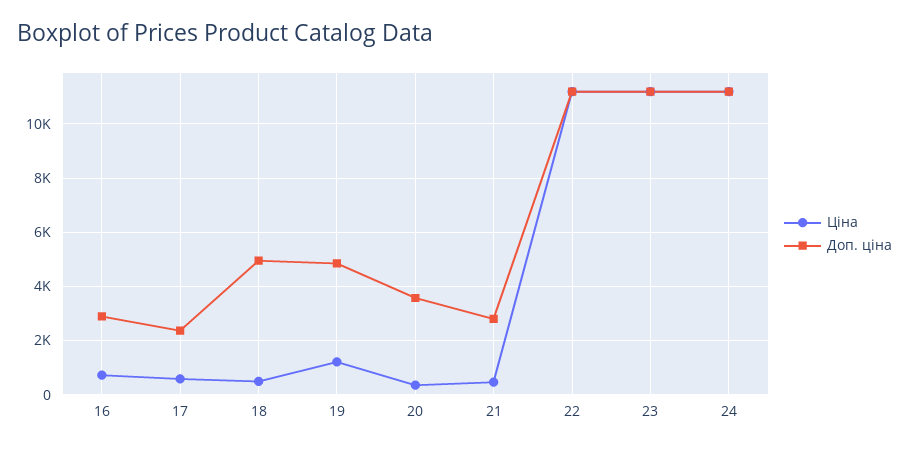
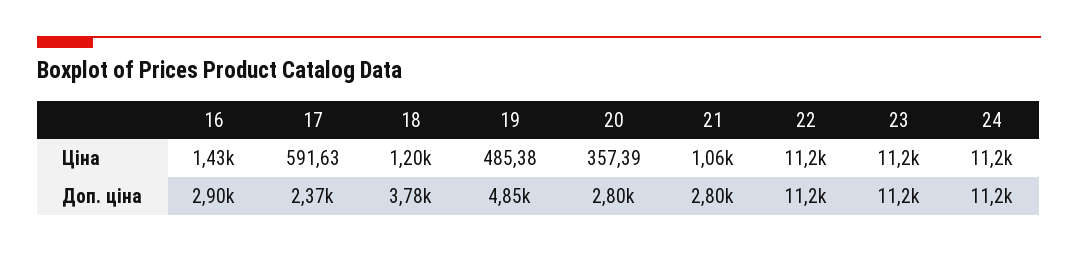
  {
    "Ціна": {
-     "16": 750,
+     "16": 1430,
      "17": 591.63,
-     "18": 500,
+     "18": 1200,
-     "19": 1250,
+     "19": 485.38,
      "20": 357.39,
-     "21": 500,
+     "21": 1060,
      "22": 11200,
      "23": 11200,
      "24": 11200
    },
    "Доп. ціна": {
      "16": 2900,
      "17": 2370,
-     "18": 5000,
+     "18": 3780,
      "19": 4850,
-     "20": 3500,
+     "20": 2800,
      "21": 2800,
      "22": 11200,
      "23": 11200,
      "24": 11200
    }
  }

